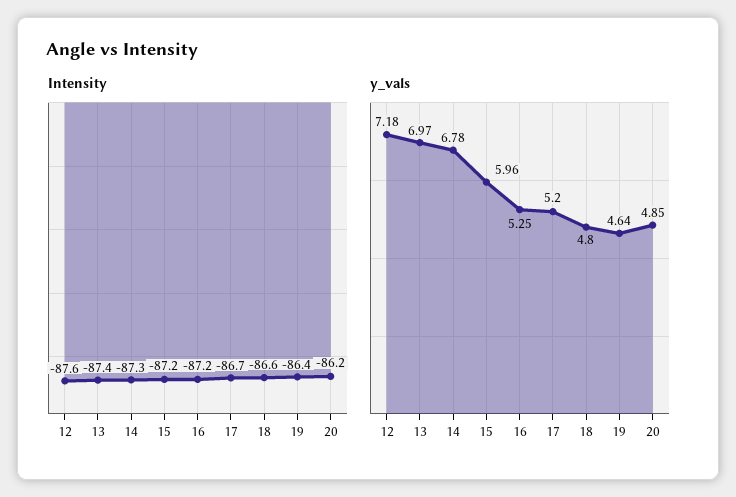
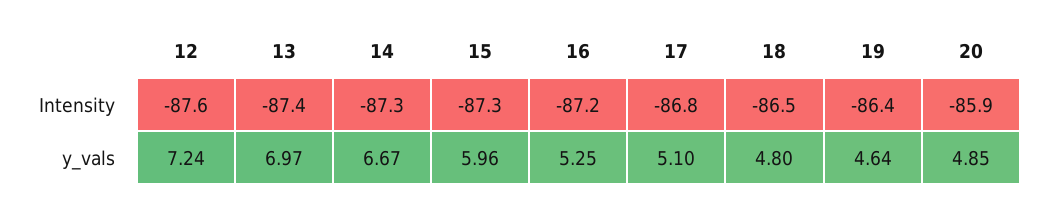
  {
    "Intensity": {
      "12": -87.6,
      "13": -87.4,
      "14": -87.3,
-     "15": -87.2,
+     "15": -87.3,
      "16": -87.2,
-     "17": -86.7,
+     "17": -86.8,
-     "18": -86.6,
+     "18": -86.5,
      "19": -86.4,
-     "20": -86.2
+     "20": -85.9
    },
    "y_vals": {
-     "12": 7.18,
+     "12": 7.24,
      "13": 6.97,
-     "14": 6.78,
+     "14": 6.67,
      "15": 5.96,
      "16": 5.25,
-     "17": 5.2,
+     "17": 5.1,
      "18": 4.8,
      "19": 4.64,
      "20": 4.85
    }
  }

